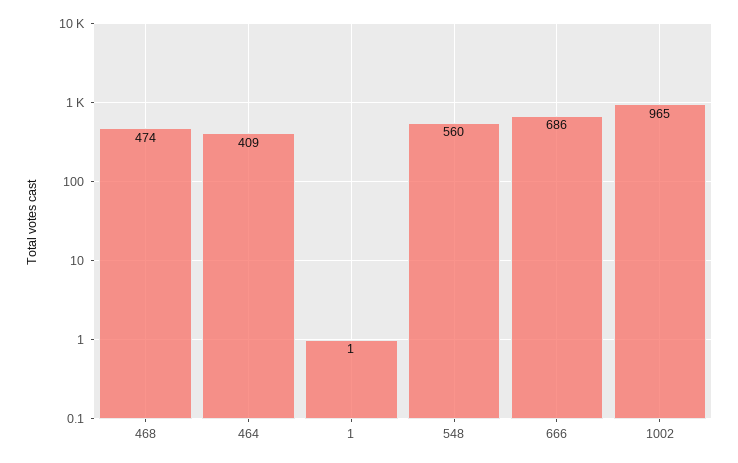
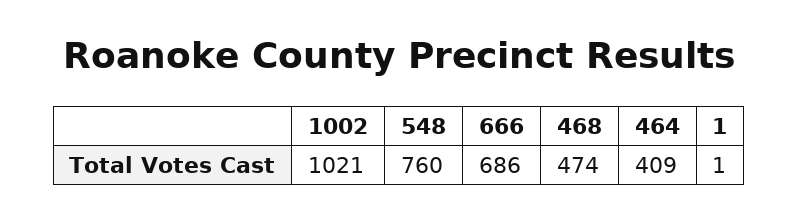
  {
    "468": 474,
    "464": 409,
    "1": 1,
-   "548": 560,
+   "548": 760,
    "666": 686,
-   "1002": 965
+   "1002": 1021
  }

